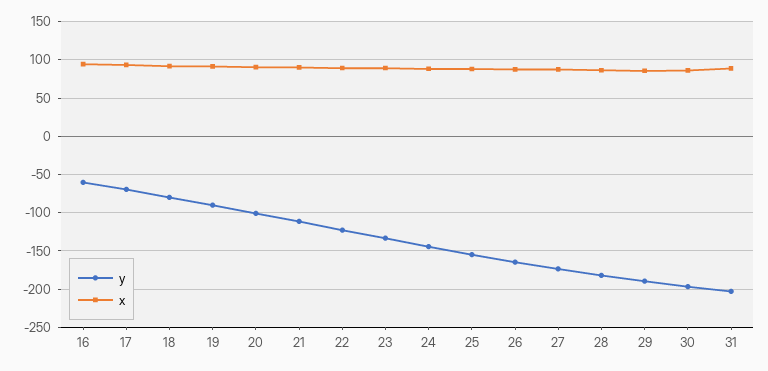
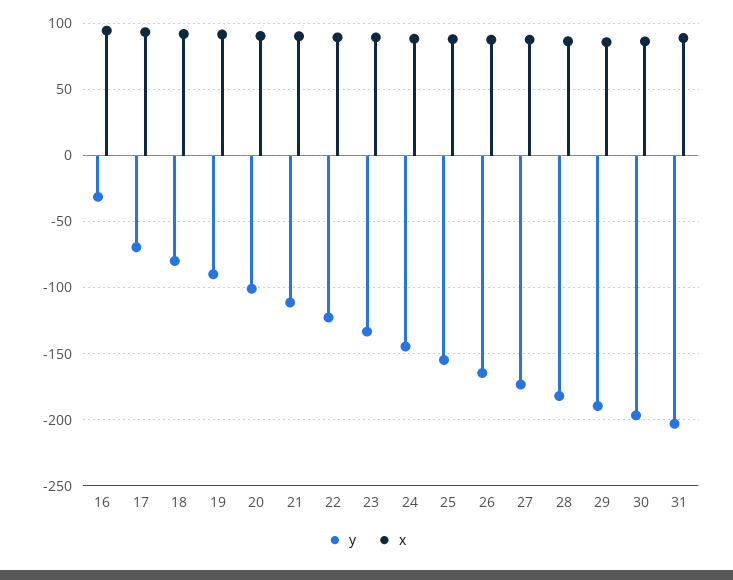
  {
    "y": {
-     "16": -60,
+     "16": -30,
      "17": -70,
      "18": -80,
      "19": -90,
      "20": -100,
      "21": -110,
      "22": -125,
      "23": -135,
      "24": -145,
      "25": -155,
      "26": -165,
      "27": -175,
      "28": -180,
      "29": -190,
      "30": -195,
      "31": -205
    },
    "x": {
      "16": 95,
      "17": 95,
      "18": 90,
      "19": 90,
      "20": 90,
      "21": 90,
      "22": 90,
      "23": 90,
      "24": 90,
      "25": 90,
      "26": 90,
      "27": 90,
      "28": 85,
      "29": 85,
      "30": 85,
      "31": 90
    }
  }

